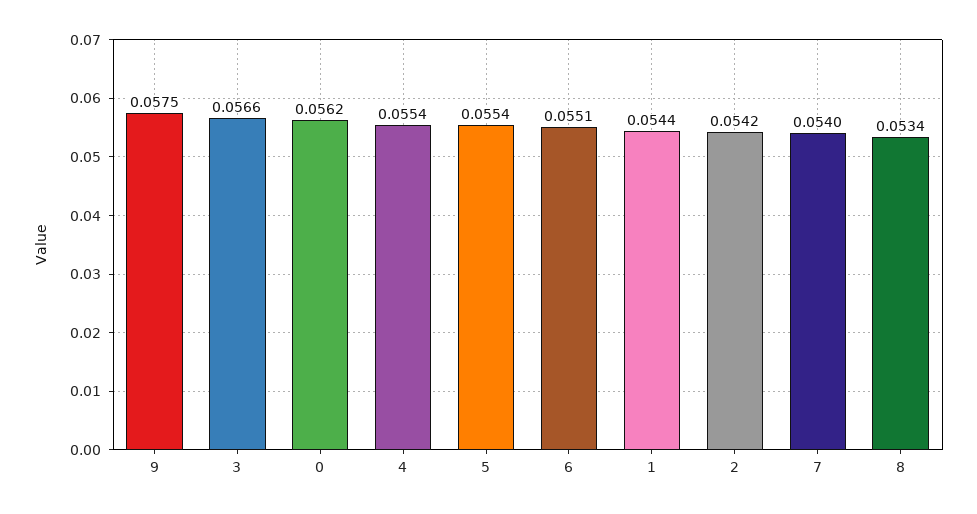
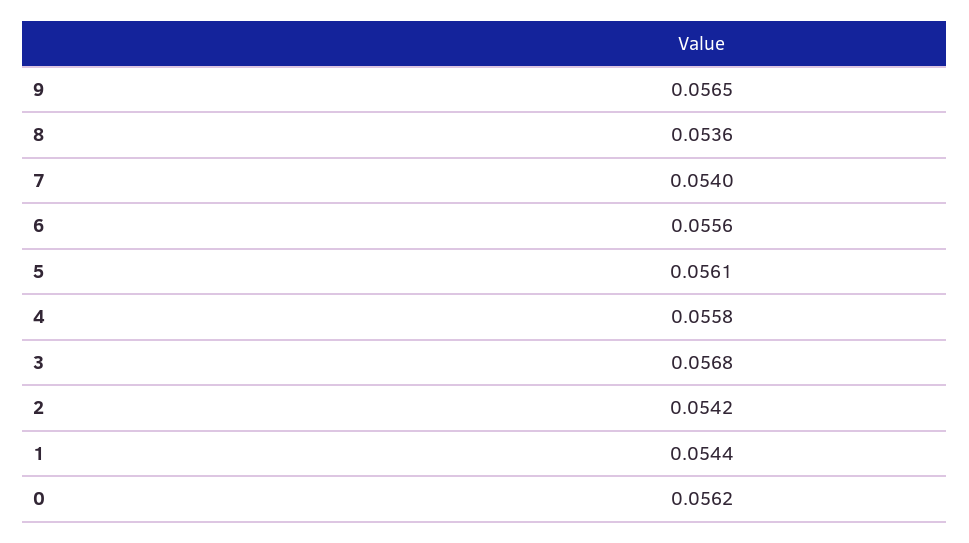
  {
-   "9": 0.0575,
+   "9": 0.0565,
-   "3": 0.0566,
+   "3": 0.0568,
    "0": 0.0562,
-   "4": 0.0554,
+   "4": 0.0558,
-   "5": 0.0554,
+   "5": 0.0561,
-   "6": 0.0551,
+   "6": 0.0556,
    "1": 0.0544,
    "2": 0.0542,
    "7": 0.054,
-   "8": 0.0534
+   "8": 0.0536
  }

